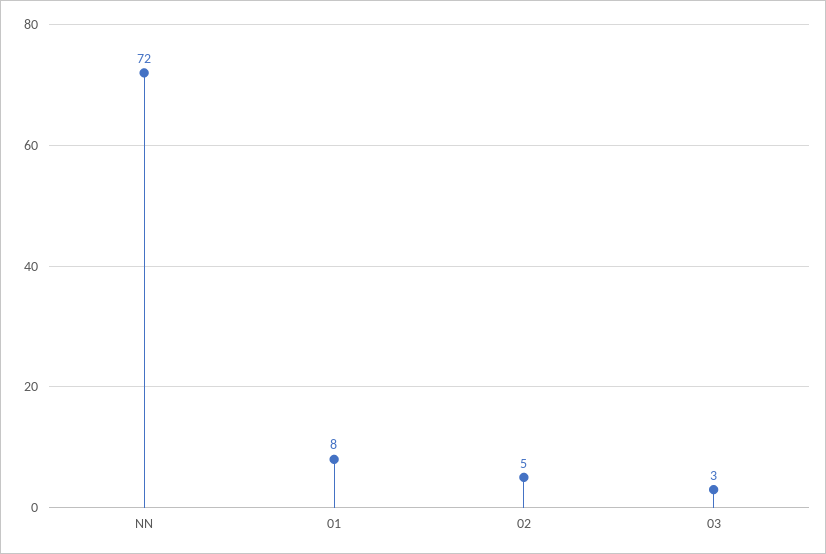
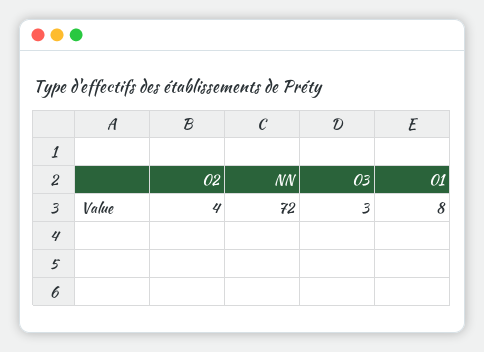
  {
    "NN": 72,
    "01": 8,
-   "02": 5,
+   "02": 4,
    "03": 3
  }

